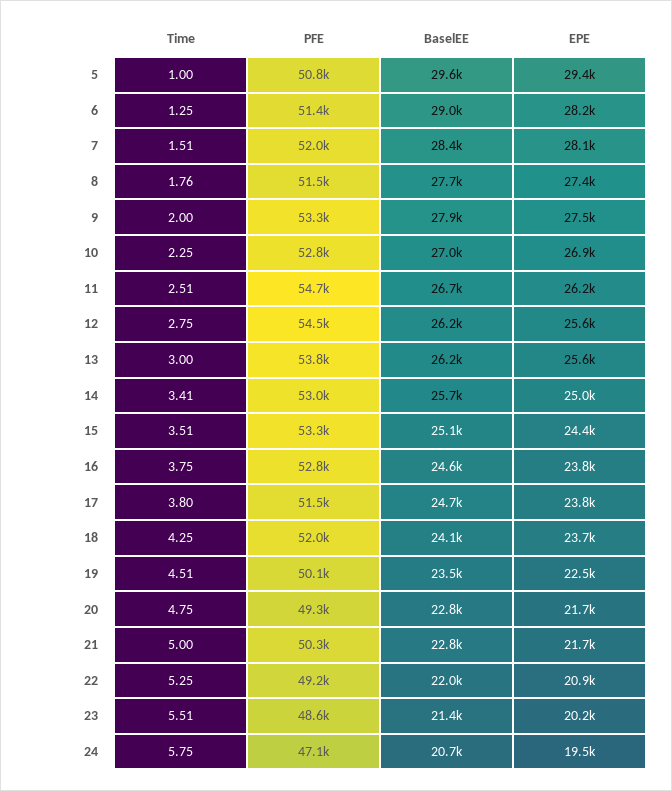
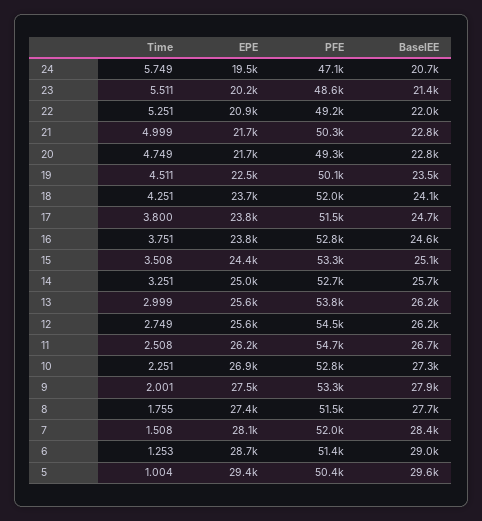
  {
    "Time": {
      "5": 1.004,
      "6": 1.253,
      "7": 1.508,
      "8": 1.755,
      "9": 2.001,
      "10": 2.251,
      "11": 2.508,
      "12": 2.749,
      "13": 2.999,
-     "14": 3.41,
+     "14": 3.251,
      "15": 3.508,
      "16": 3.751,
      "17": 3.8,
      "18": 4.251,
      "19": 4.511,
      "20": 4.749,
      "21": 4.999,
      "22": 5.251,
      "23": 5.511,
      "24": 5.749
    },
    "PFE": {
-     "5": 50800,
+     "5": 50400,
      "6": 51400,
      "7": 52000,
      "8": 51500,
      "9": 53300,
      "10": 52800,
      "11": 54700,
      "12": 54500,
      "13": 53800,
-     "14": 53000,
+     "14": 52700,
      "15": 53300,
      "16": 52800,
      "17": 51500,
      "18": 52000,
      "19": 50100,
      "20": 49300,
      "21": 50300,
      "22": 49200,
      "23": 48600,
      "24": 47100
    },
    "BaselEE": {
      "5": 29600,
      "6": 29000,
      "7": 28400,
      "8": 27700,
      "9": 27900,
-     "10": 27000,
+     "10": 27300,
      "11": 26700,
      "12": 26200,
      "13": 26200,
      "14": 25700,
      "15": 25100,
      "16": 24600,
      "17": 24700,
      "18": 24100,
      "19": 23500,
      "20": 22800,
      "21": 22800,
      "22": 22000,
      "23": 21400,
      "24": 20700
    },
    "EPE": {
      "5": 29400,
-     "6": 28200,
+     "6": 28700,
      "7": 28100,
      "8": 27400,
      "9": 27500,
      "10": 26900,
      "11": 26200,
      "12": 25600,
      "13": 25600,
      "14": 25000,
      "15": 24400,
      "16": 23800,
      "17": 23800,
      "18": 23700,
      "19": 22500,
      "20": 21700,
      "21": 21700,
      "22": 20900,
      "23": 20200,
      "24": 19500
    }
  }

